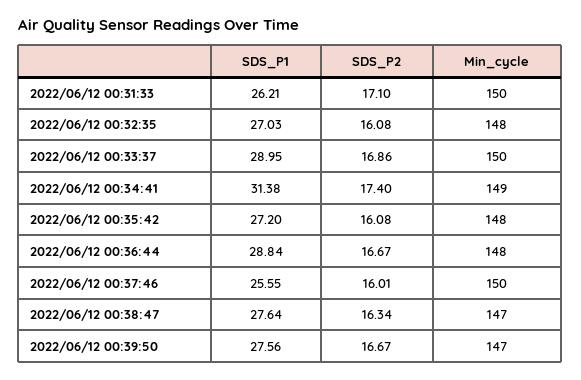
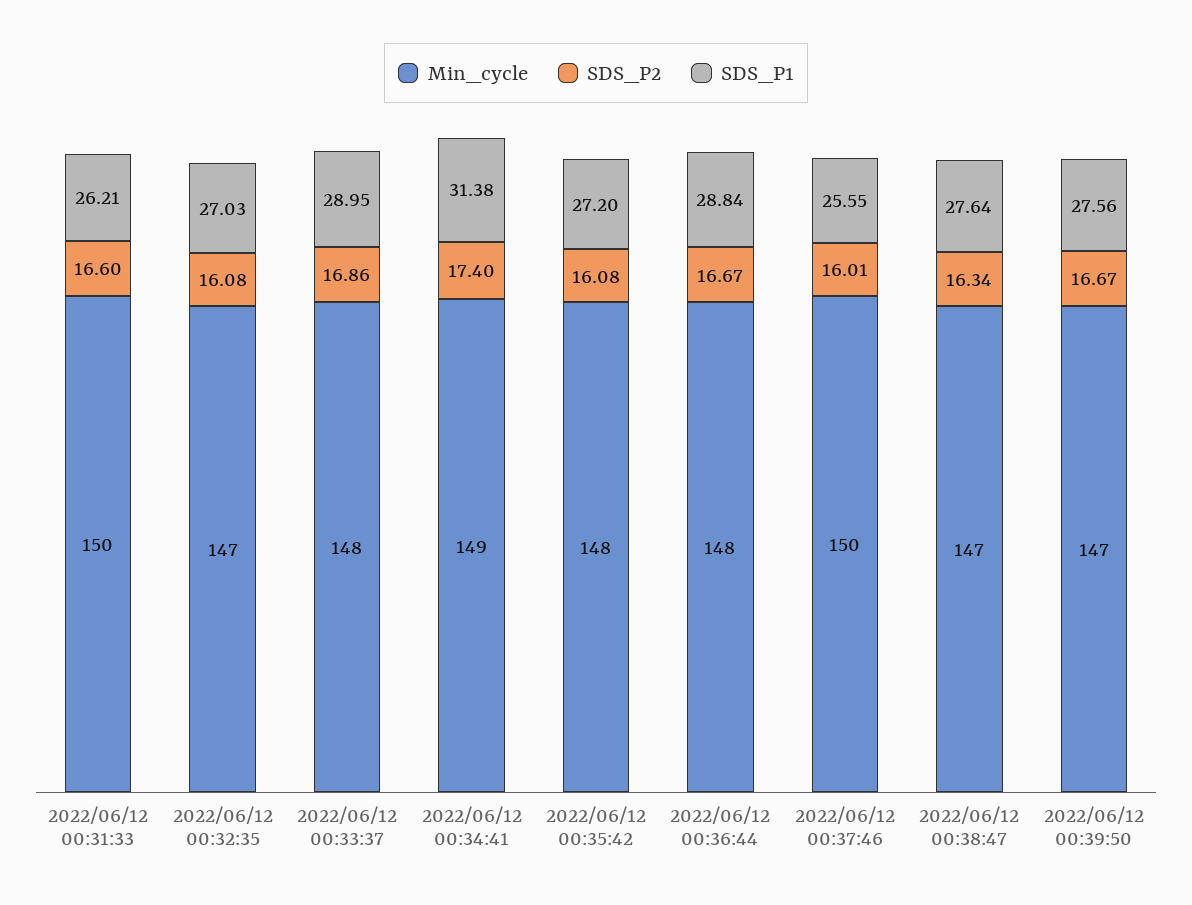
  {
    "SDS_P1": {
      "2022/06/12 00:31:33": 26.21,
      "2022/06/12 00:32:35": 27.03,
      "2022/06/12 00:33:37": 28.95,
      "2022/06/12 00:34:41": 31.38,
      "2022/06/12 00:35:42": 27.2,
      "2022/06/12 00:36:44": 28.84,
      "2022/06/12 00:37:46": 25.55,
      "2022/06/12 00:38:47": 27.64,
      "2022/06/12 00:39:50": 27.56
    },
    "SDS_P2": {
-     "2022/06/12 00:31:33": 17.1,
+     "2022/06/12 00:31:33": 16.6,
      "2022/06/12 00:32:35": 16.08,
      "2022/06/12 00:33:37": 16.86,
      "2022/06/12 00:34:41": 17.4,
      "2022/06/12 00:35:42": 16.08,
      "2022/06/12 00:36:44": 16.67,
      "2022/06/12 00:37:46": 16.01,
      "2022/06/12 00:38:47": 16.34,
      "2022/06/12 00:39:50": 16.67
    },
    "Min_cycle": {
      "2022/06/12 00:31:33": 150,
-     "2022/06/12 00:32:35": 148,
+     "2022/06/12 00:32:35": 147,
-     "2022/06/12 00:33:37": 150,
+     "2022/06/12 00:33:37": 148,
      "2022/06/12 00:34:41": 149,
      "2022/06/12 00:35:42": 148,
      "2022/06/12 00:36:44": 148,
      "2022/06/12 00:37:46": 150,
      "2022/06/12 00:38:47": 147,
      "2022/06/12 00:39:50": 147
    }
  }

